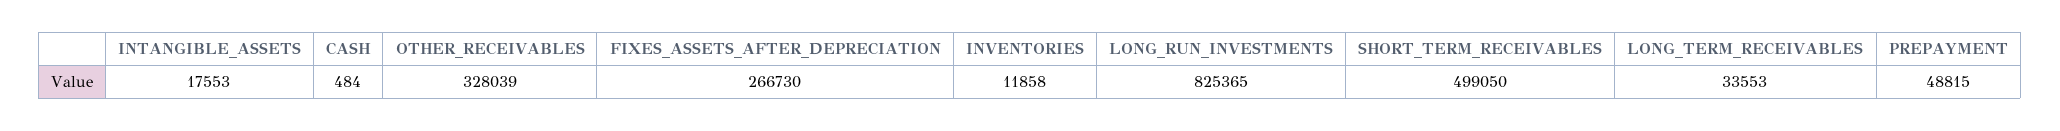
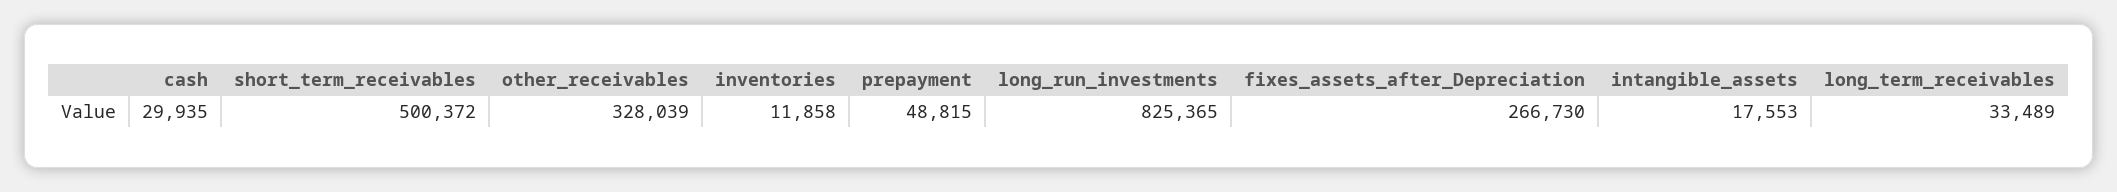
  {
    "INTANGIBLE_ASSETS": 17553,
-   "CASH": 484,
+   "CASH": 29935,
    "OTHER_RECEIVABLES": 328039,
    "FIXES_ASSETS_AFTER_DEPRECIATION": 266730,
    "INVENTORIES": 11858,
    "LONG_RUN_INVESTMENTS": 825365,
-   "SHORT_TERM_RECEIVABLES": 499050,
+   "SHORT_TERM_RECEIVABLES": 500372,
-   "LONG_TERM_RECEIVABLES": 33553,
+   "LONG_TERM_RECEIVABLES": 33489,
    "PREPAYMENT": 48815
  }

